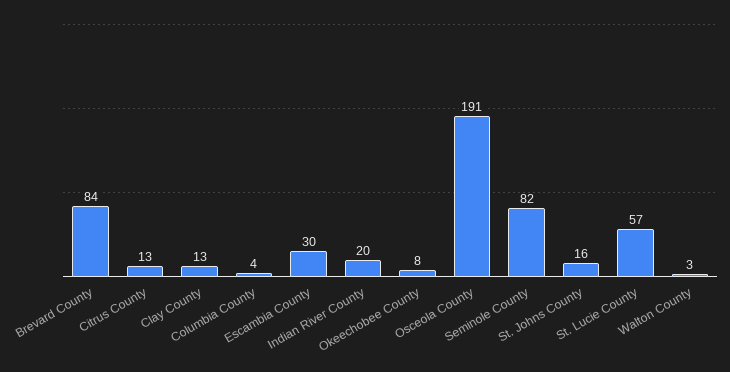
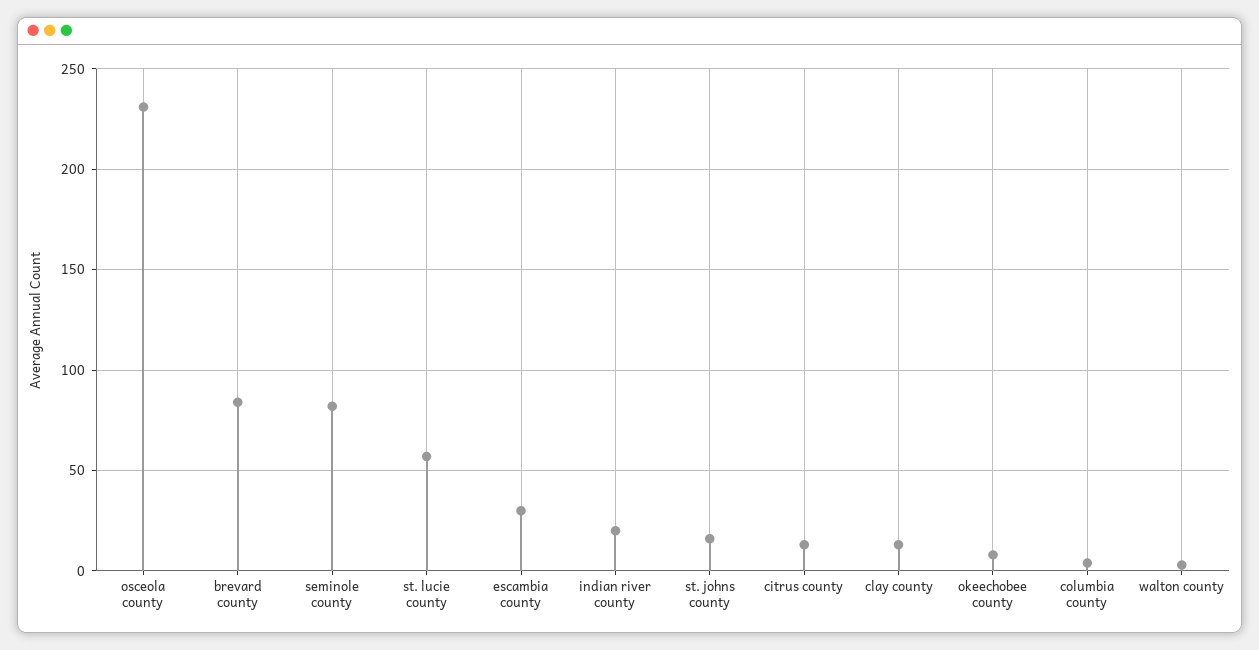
  {
    "Brevard County": 84,
    "Citrus County": 13,
    "Clay County": 13,
    "Columbia County": 4,
    "Escambia County": 30,
    "Indian River County": 20,
    "Okeechobee County": 8,
-   "Osceola County": 191,
+   "Osceola County": 230,
    "Seminole County": 82,
    "St. Johns County": 16,
    "St. Lucie County": 57,
    "Walton County": 3
  }

